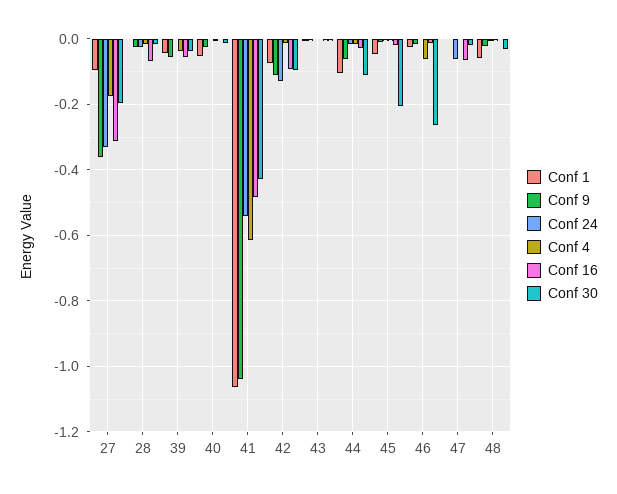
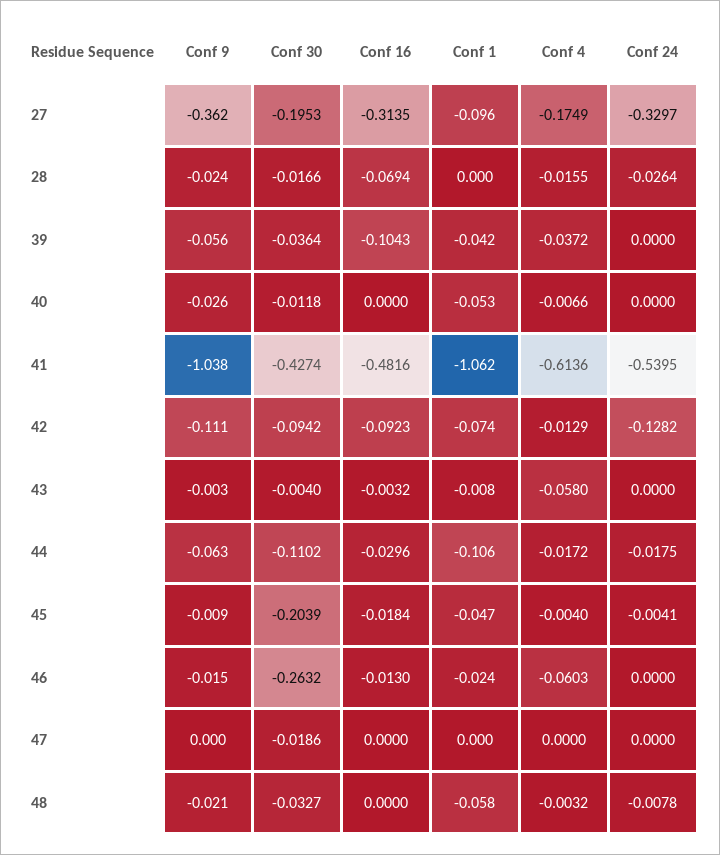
  {
    "Conf 1": {
      "27": -0.096,
      "28": 0,
      "39": -0.042,
      "40": -0.053,
      "41": -1.062,
      "42": -0.074,
      "43": -0.008,
      "44": -0.106,
      "45": -0.047,
      "46": -0.024,
      "47": 0,
      "48": -0.058
    },
    "Conf 9": {
      "27": -0.362,
      "28": -0.024,
      "39": -0.056,
      "40": -0.026,
      "41": -1.038,
      "42": -0.111,
      "43": -0.003,
      "44": -0.063,
      "45": -0.009,
      "46": -0.015,
      "47": 0,
      "48": -0.021
    },
    "Conf 24": {
      "27": -0.3297,
      "28": -0.0264,
      "39": 0,
      "40": 0,
      "41": -0.5395,
      "42": -0.1282,
      "43": 0,
      "44": -0.0175,
      "45": -0.0041,
      "46": 0,
-     "47": -0.06,
+     "47": 0,
      "48": -0.0078
    },
    "Conf 4": {
      "27": -0.1749,
      "28": -0.0155,
      "39": -0.0372,
      "40": -0.0066,
      "41": -0.6136,
      "42": -0.0129,
-     "43": 0,
+     "43": -0.058,
      "44": -0.0172,
      "45": -0.004,
      "46": -0.0603,
      "47": 0,
      "48": -0.0032
    },
    "Conf 16": {
      "27": -0.3135,
      "28": -0.0694,
-     "39": -0.06,
+     "39": -0.1043,
      "40": 0,
      "41": -0.4816,
      "42": -0.0923,
      "43": -0.0032,
      "44": -0.0296,
      "45": -0.0184,
      "46": -0.013,
-     "47": -0.06,
+     "47": 0,
      "48": 0
    },
    "Conf 30": {
      "27": -0.1953,
      "28": -0.0166,
      "39": -0.0364,
      "40": -0.0118,
      "41": -0.4274,
      "42": -0.0942,
      "43": -0.004,
      "44": -0.1102,
      "45": -0.2039,
      "46": -0.2632,
      "47": -0.0186,
      "48": -0.0327
    }
  }

